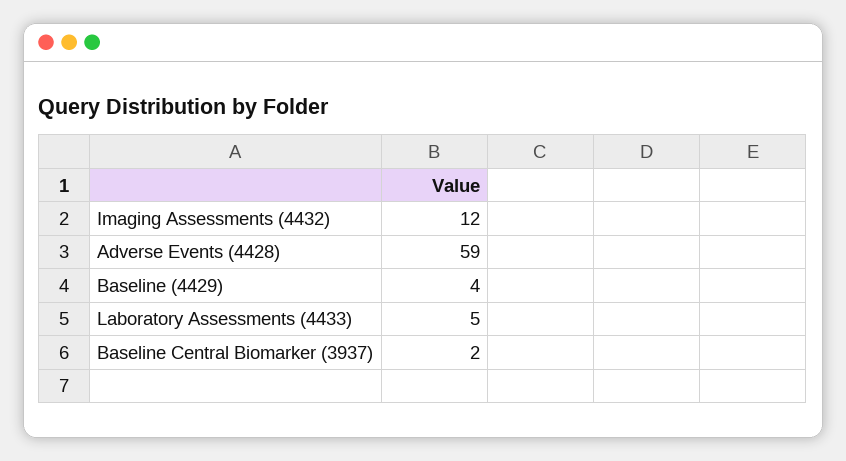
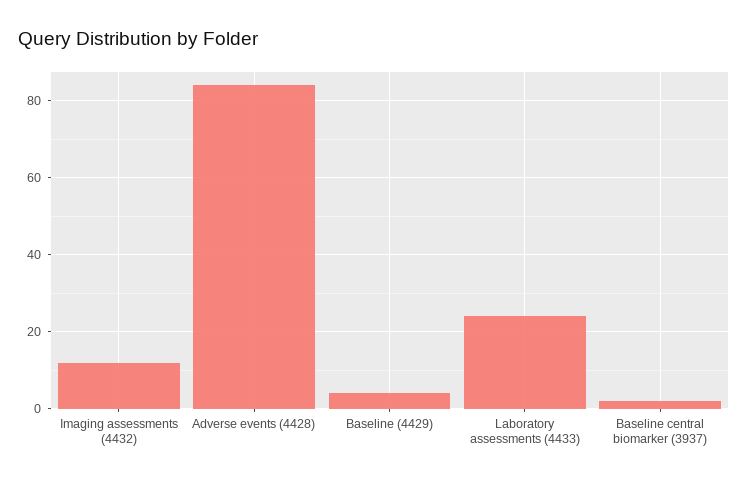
  {
    "Imaging Assessments (4432)": 12,
-   "Adverse Events (4428)": 59,
+   "Adverse Events (4428)": 85,
    "Baseline (4429)": 4,
-   "Laboratory Assessments (4433)": 5,
+   "Laboratory Assessments (4433)": 25,
    "Baseline Central Biomarker (3937)": 2
  }

